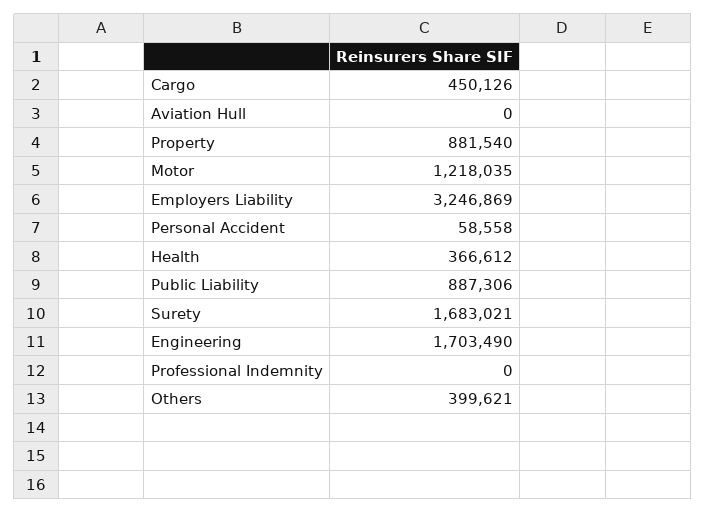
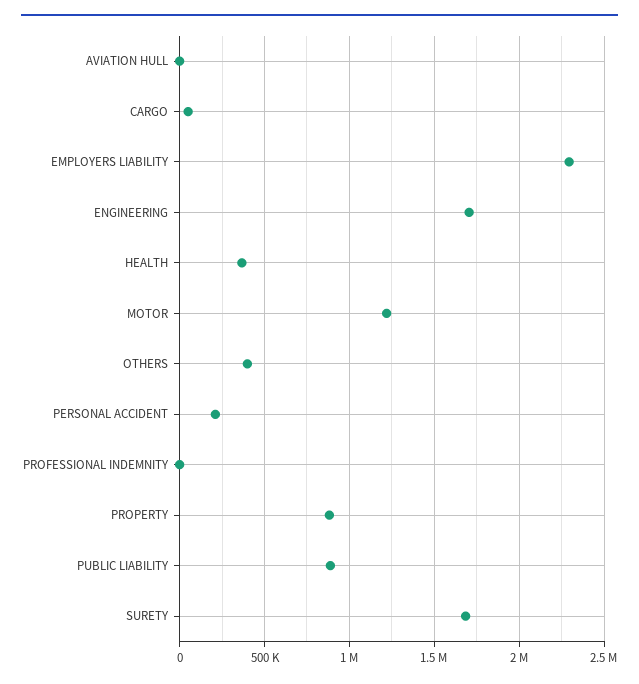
  {
-   "Cargo": 450126,
+   "Cargo": 50000,
    "Aviation Hull": 0,
    "Property": 881540,
    "Motor": 1218035,
-   "Employers Liability": 3246869,
+   "Employers Liability": 2300000,
-   "Personal Accident": 58558,
+   "Personal Accident": 200000,
    "Health": 366612,
    "Public Liability": 887306,
    "Surety": 1683021,
    "Engineering": 1703490,
    "Professional Indemnity": 0,
    "Others": 399621
  }

